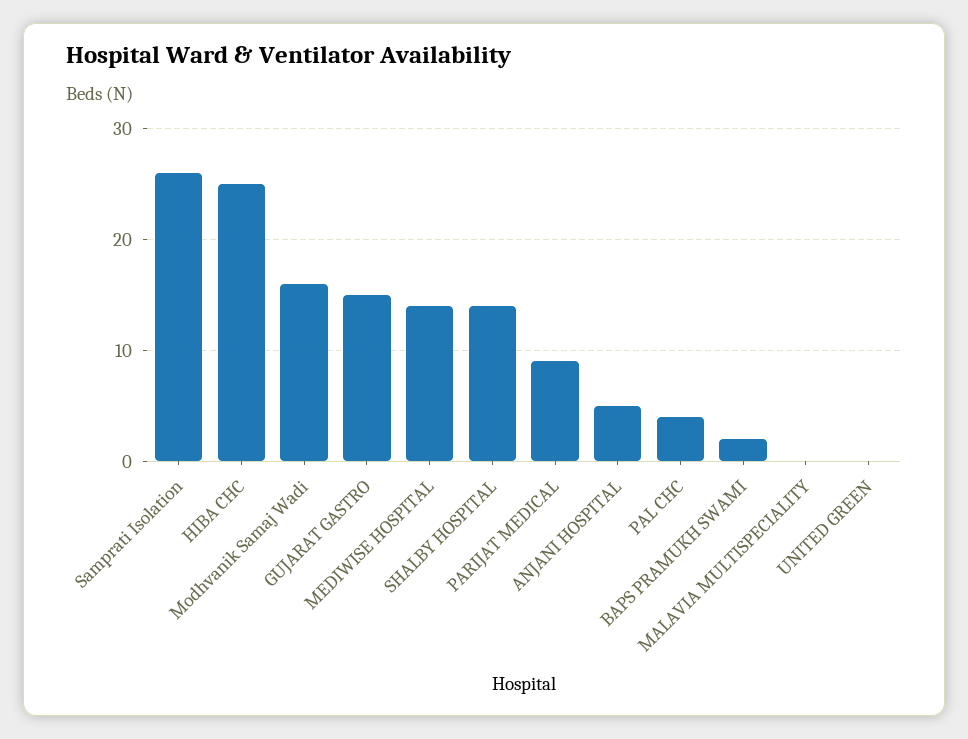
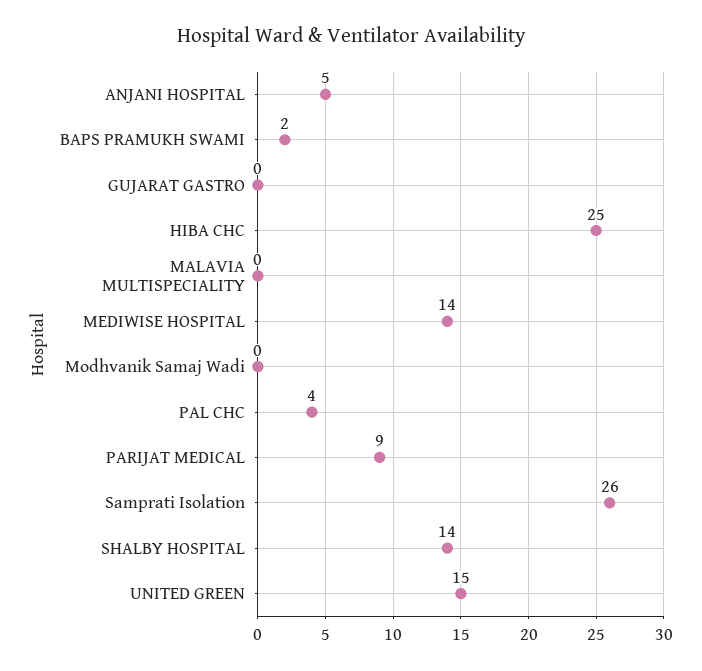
  {
    "Samprati Isolation": 26,
    "HIBA CHC": 25,
-   "Modhvanik Samaj Wadi": 16,
+   "Modhvanik Samaj Wadi": 0,
-   "GUJARAT GASTRO": 15,
+   "GUJARAT GASTRO": 0,
    "MEDIWISE HOSPITAL": 14,
    "SHALBY HOSPITAL": 14,
    "PARIJAT MEDICAL": 9,
    "ANJANI HOSPITAL": 5,
    "PAL CHC": 4,
    "BAPS PRAMUKH SWAMI": 2,
    "MALAVIA MULTISPECIALITY": 0,
-   "UNITED GREEN": 0
+   "UNITED GREEN": 15
  }

